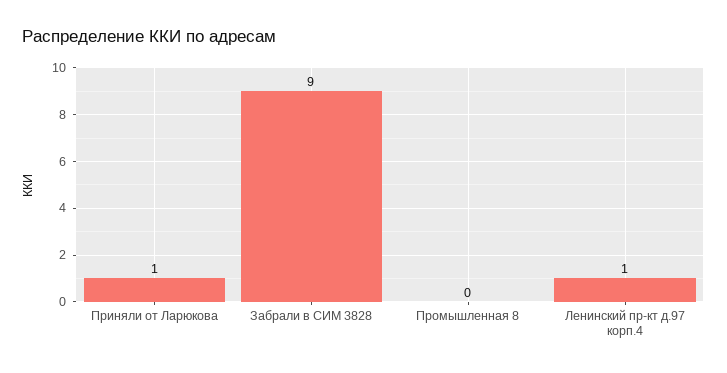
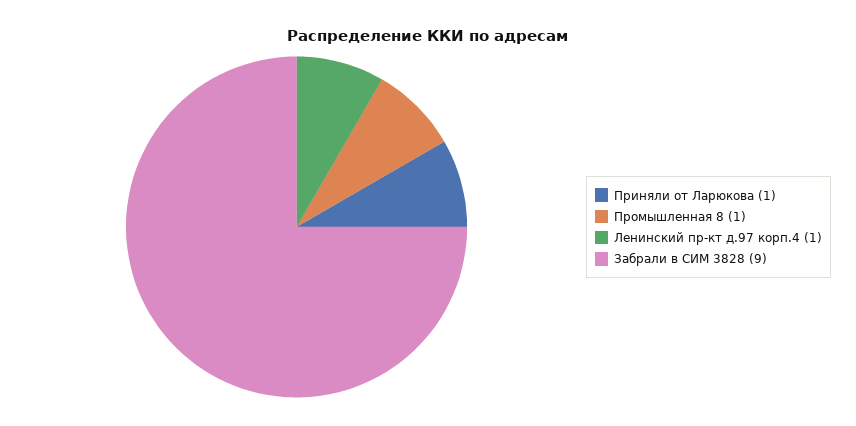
  {
    "Приняли от Ларюкова": 1,
    "Забрали в СИМ 3828": 9,
-   "Промышленная 8": 0,
+   "Промышленная 8": 1,
    "Ленинский пр-кт д.97 корп.4": 1
  }

